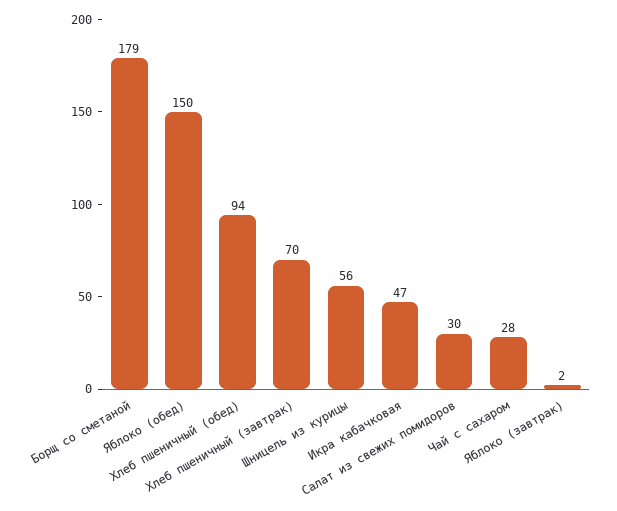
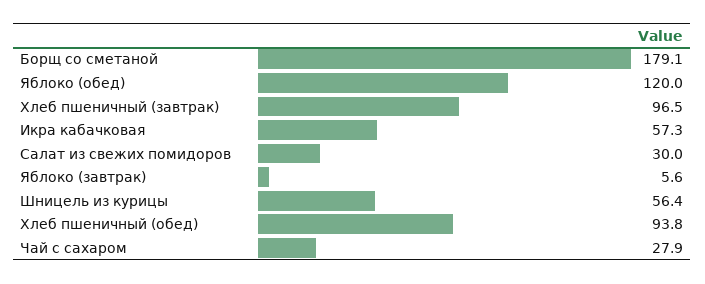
  {
    "Борщ со сметаной": 179.1,
-   "Яблоко (обед)": 150,
+   "Яблоко (обед)": 120,
    "Хлеб пшеничный (обед)": 93.8,
-   "Хлеб пшеничный (завтрак)": 70,
+   "Хлеб пшеничный (завтрак)": 96.5,
    "Шницель из курицы": 56.4,
-   "Икра кабачковая": 47,
+   "Икра кабачковая": 57.3,
    "Салат из свежих помидоров": 30,
    "Чай с сахаром": 27.9,
-   "Яблоко (завтрак)": 2
+   "Яблоко (завтрак)": 5.6
  }

